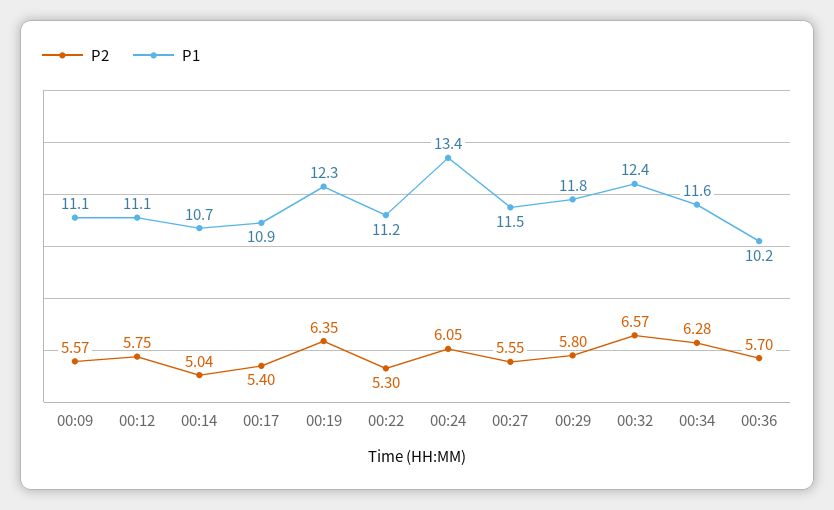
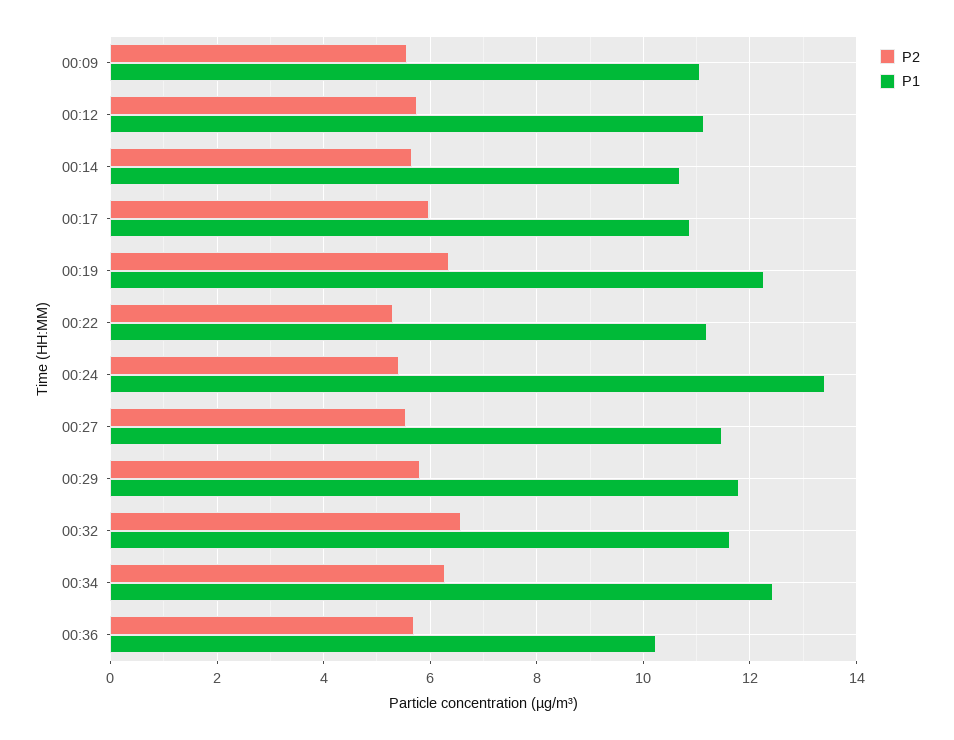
  {
    "P2": {
      "00:09": 5.57,
      "00:12": 5.75,
-     "00:14": 5.04,
+     "00:14": 5.6,
-     "00:17": 5.4,
+     "00:17": 6,
      "00:19": 6.35,
      "00:22": 5.3,
-     "00:24": 6.05,
+     "00:24": 5.4,
      "00:27": 5.55,
      "00:29": 5.8,
      "00:32": 6.57,
      "00:34": 6.28,
      "00:36": 5.7
    },
    "P1": {
      "00:09": 11.1,
      "00:12": 11.1,
      "00:14": 10.7,
      "00:17": 10.9,
      "00:19": 12.3,
      "00:22": 11.2,
      "00:24": 13.4,
      "00:27": 11.5,
      "00:29": 11.8,
-     "00:32": 12.4,
+     "00:32": 11.6,
-     "00:34": 11.6,
+     "00:34": 12.4,
      "00:36": 10.2
    }
  }

